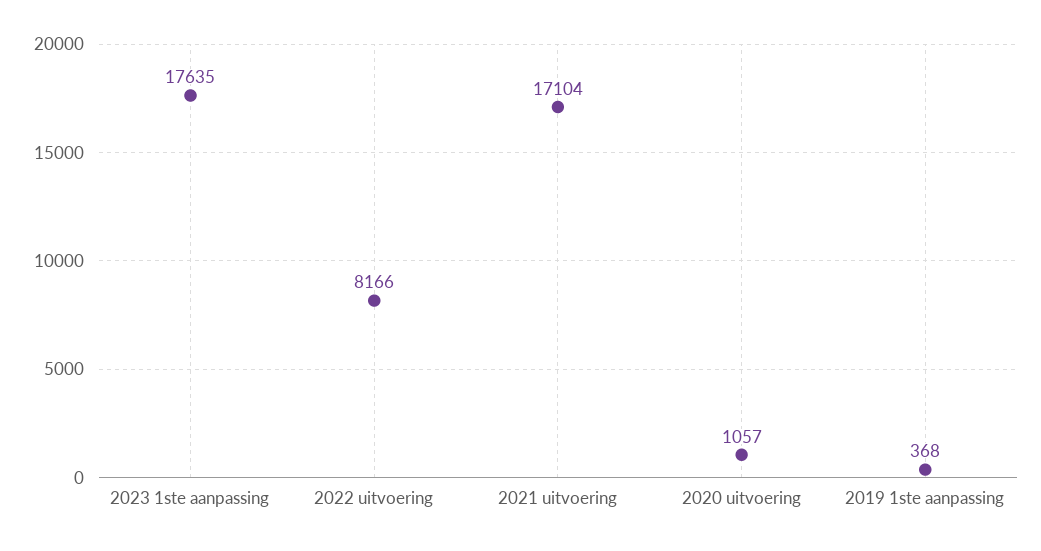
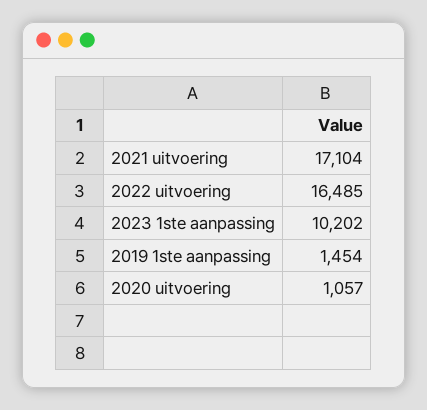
  {
-   "2023 1ste aanpassing": 17635,
+   "2023 1ste aanpassing": 10202,
-   "2022 uitvoering": 8166,
+   "2022 uitvoering": 16485,
    "2021 uitvoering": 17104,
    "2020 uitvoering": 1057,
-   "2019 1ste aanpassing": 368
+   "2019 1ste aanpassing": 1454
  }

